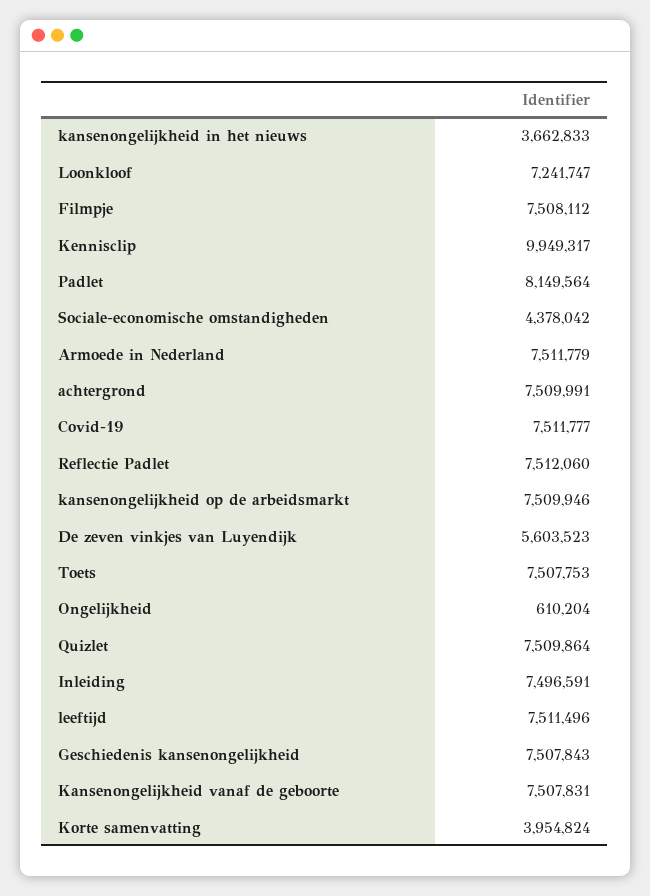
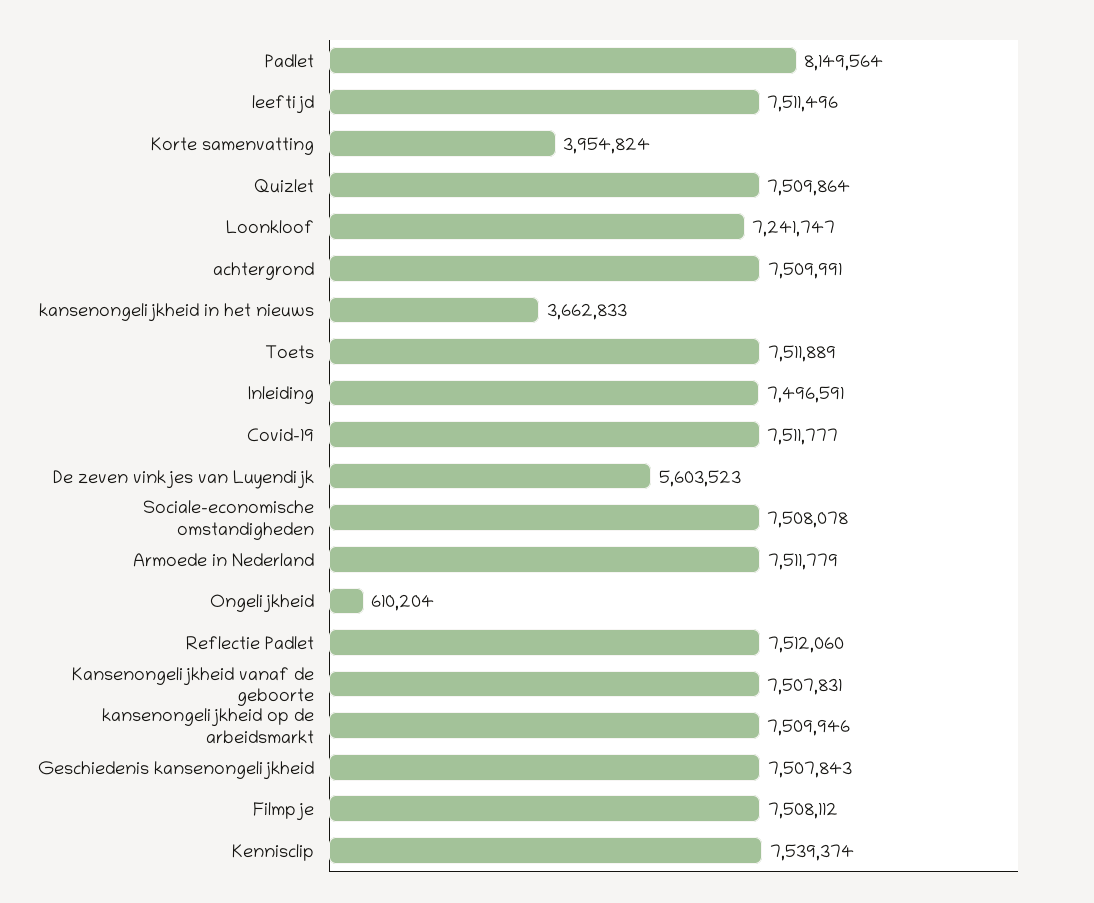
  {
    "kansenongelijkheid in het nieuws": 3662833,
    "Loonkloof": 7241747,
    "Filmpje": 7508112,
-   "Kennisclip": 9949317,
+   "Kennisclip": 7539374,
    "Padlet": 8149564,
-   "Sociale-economische omstandigheden": 4378042,
+   "Sociale-economische omstandigheden": 7508078,
    "Armoede in Nederland": 7511779,
    "achtergrond": 7509991,
    "Covid-19": 7511777,
    "Reflectie Padlet": 7512060,
    "kansenongelijkheid op de arbeidsmarkt": 7509946,
    "De zeven vinkjes van Luyendijk": 5603523,
-   "Toets": 7507753,
+   "Toets": 7511889,
    "Ongelijkheid": 610204,
    "Quizlet": 7509864,
    "Inleiding": 7496591,
    "leeftijd": 7511496,
    "Geschiedenis kansenongelijkheid": 7507843,
    "Kansenongelijkheid vanaf de geboorte": 7507831,
    "Korte samenvatting": 3954824
  }

